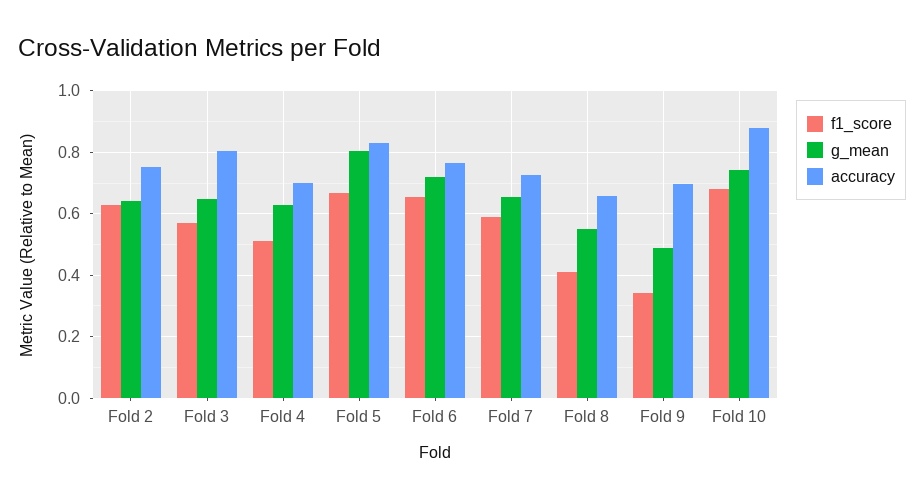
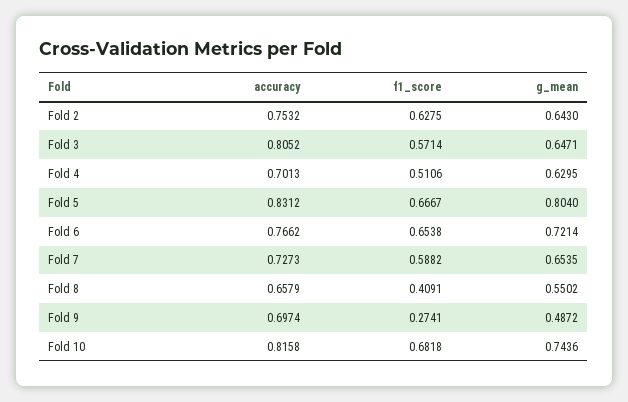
  {
    "f1_score": {
      "Fold 2": 0.6275,
      "Fold 3": 0.5714,
      "Fold 4": 0.5106,
      "Fold 5": 0.6667,
      "Fold 6": 0.6538,
      "Fold 7": 0.5882,
      "Fold 8": 0.4091,
-     "Fold 9": 0.34,
+     "Fold 9": 0.2741,
      "Fold 10": 0.6818
    },
    "g_mean": {
      "Fold 2": 0.643,
      "Fold 3": 0.6471,
      "Fold 4": 0.6295,
      "Fold 5": 0.804,
      "Fold 6": 0.7214,
      "Fold 7": 0.6535,
      "Fold 8": 0.5502,
      "Fold 9": 0.4872,
      "Fold 10": 0.7436
    },
    "accuracy": {
      "Fold 2": 0.7532,
      "Fold 3": 0.8052,
      "Fold 4": 0.7013,
      "Fold 5": 0.8312,
      "Fold 6": 0.7662,
      "Fold 7": 0.7273,
      "Fold 8": 0.6579,
      "Fold 9": 0.6974,
-     "Fold 10": 0.88
+     "Fold 10": 0.8158
    }
  }

